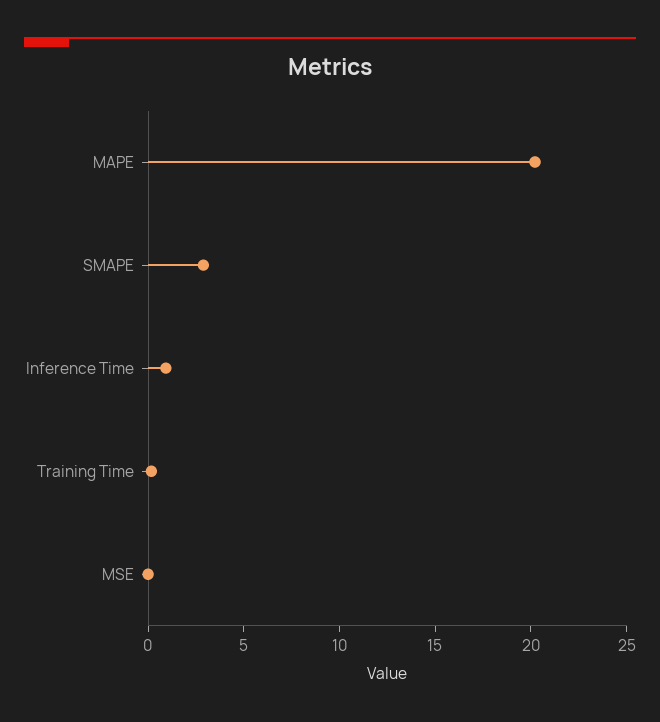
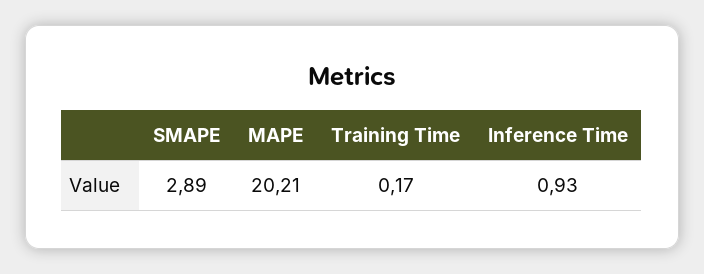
  {
    "MAPE": 20.21,
    "SMAPE": 2.89,
    "Inference Time": 0.93,
-   "Training Time": 0.17,
+   "Training Time": 0.17
-   "MSE": 0
  }

